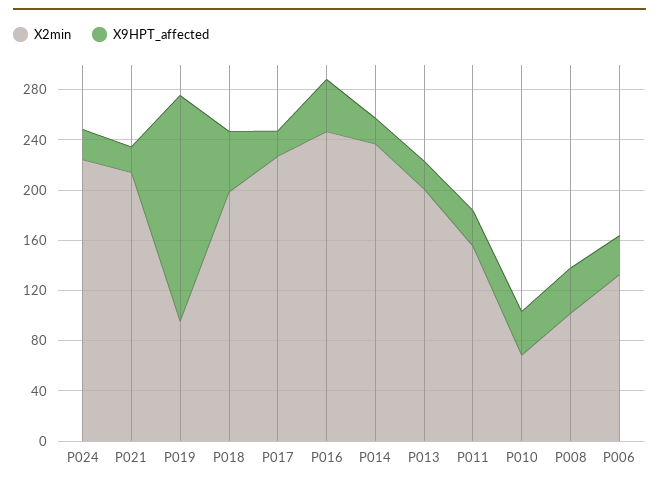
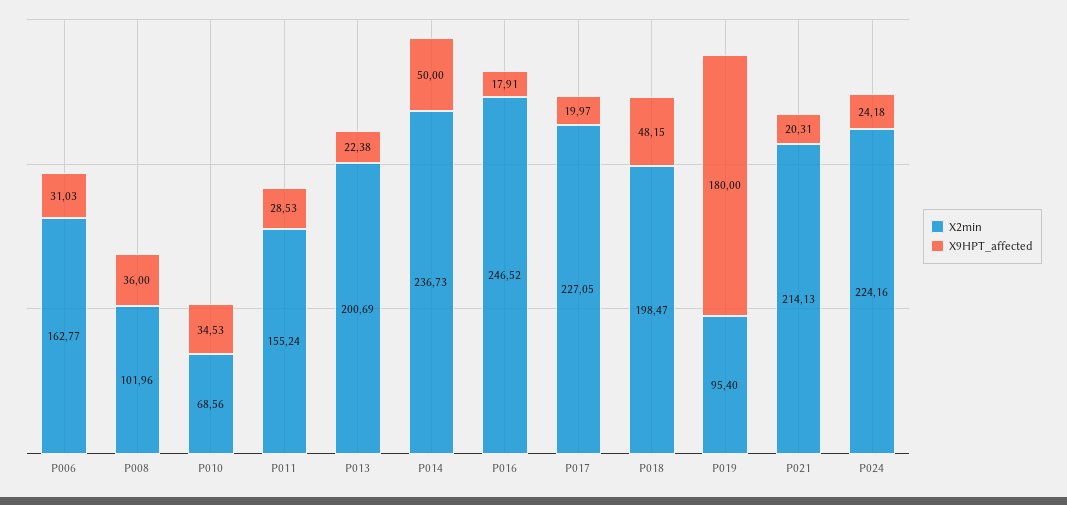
  {
    "X2min": {
      "P024": 224.16,
      "P021": 214.13,
      "P019": 95.4,
      "P018": 198.47,
      "P017": 227.05,
      "P016": 246.52,
      "P014": 236.73,
      "P013": 200.69,
      "P011": 155.24,
      "P010": 68.56,
      "P008": 101.96,
-     "P006": 130
+     "P006": 162.77
    },
    "X9HPT_affected": {
      "P024": 24.18,
      "P021": 20.31,
      "P019": 180,
      "P018": 48.15,
      "P017": 19.97,
-     "P016": 40,
+     "P016": 17.91,
-     "P014": 20,
+     "P014": 50,
      "P013": 22.38,
      "P011": 28.53,
      "P010": 34.53,
      "P008": 36,
      "P006": 31.03
    }
  }

